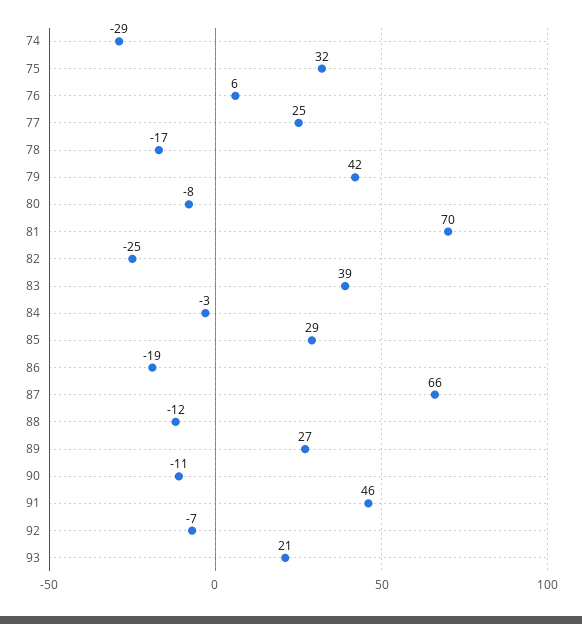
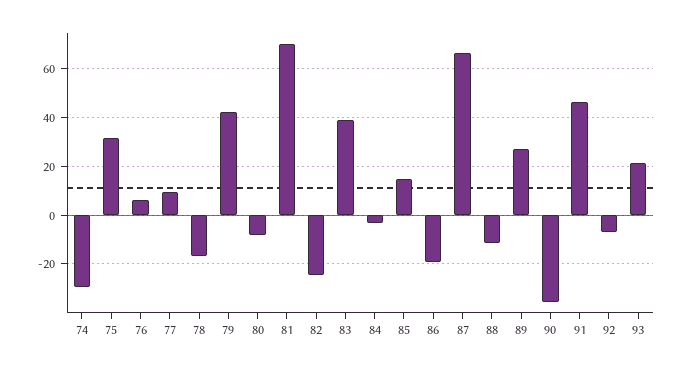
  {
    "74": -29,
    "75": 32,
    "76": 6,
-   "77": 25,
+   "77": 10,
    "78": -17,
    "79": 42,
    "80": -8,
    "81": 70,
    "82": -25,
    "83": 39,
    "84": -3,
-   "85": 29,
+   "85": 15,
    "86": -19,
    "87": 66,
    "88": -12,
    "89": 27,
-   "90": -11,
+   "90": -35,
    "91": 46,
    "92": -7,
    "93": 21
  }

